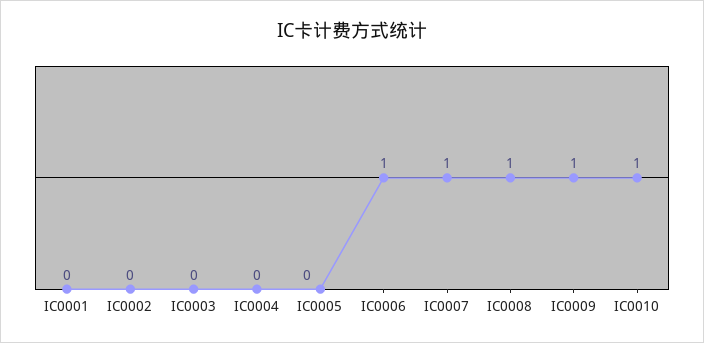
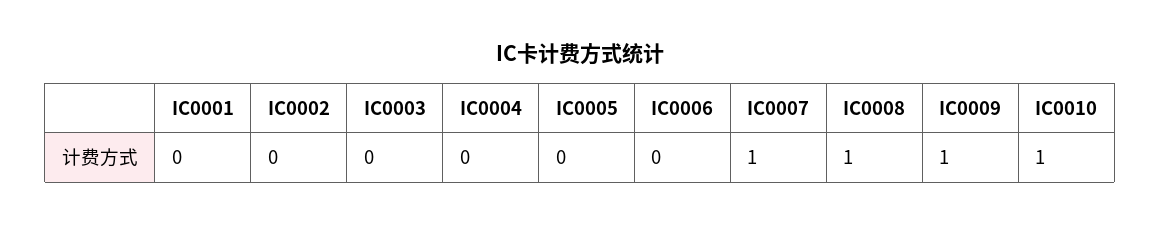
  {
    "IC0001": 0,
    "IC0002": 0,
    "IC0003": 0,
    "IC0004": 0,
    "IC0005": 0,
-   "IC0006": 1,
+   "IC0006": 0,
    "IC0007": 1,
    "IC0008": 1,
    "IC0009": 1,
    "IC0010": 1
  }

